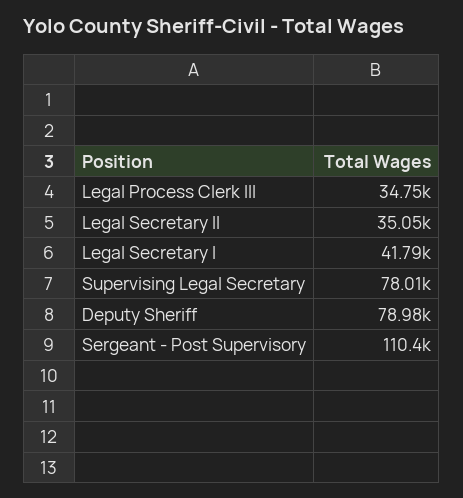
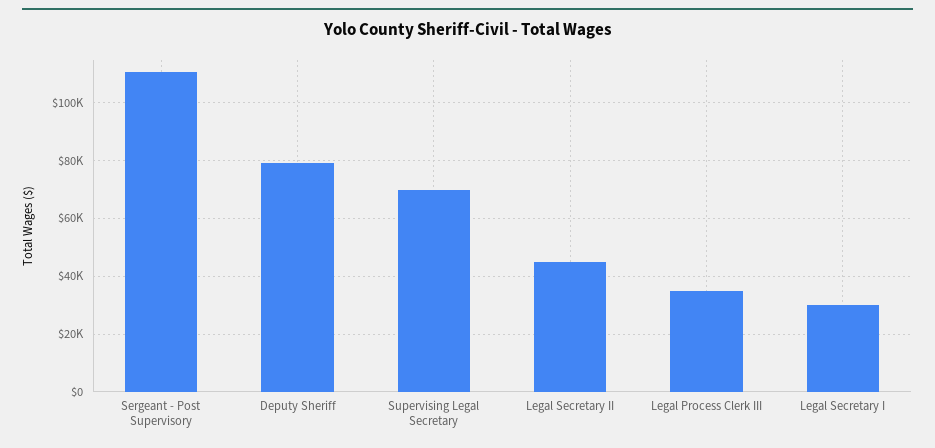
  {
    "Legal Process Clerk III": 34750,
-   "Legal Secretary II": 35050,
+   "Legal Secretary II": 45000,
-   "Legal Secretary I": 41790,
+   "Legal Secretary I": 30000,
-   "Supervising Legal Secretary": 78010,
+   "Supervising Legal Secretary": 70000,
    "Deputy Sheriff": 78980,
    "Sergeant - Post Supervisory": 110400
  }

